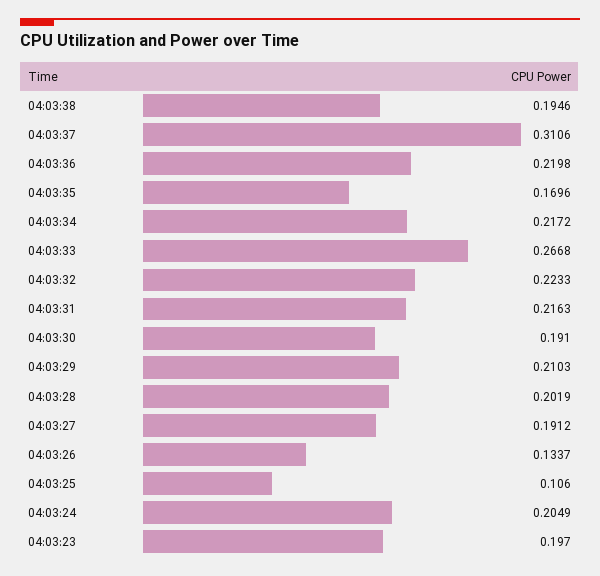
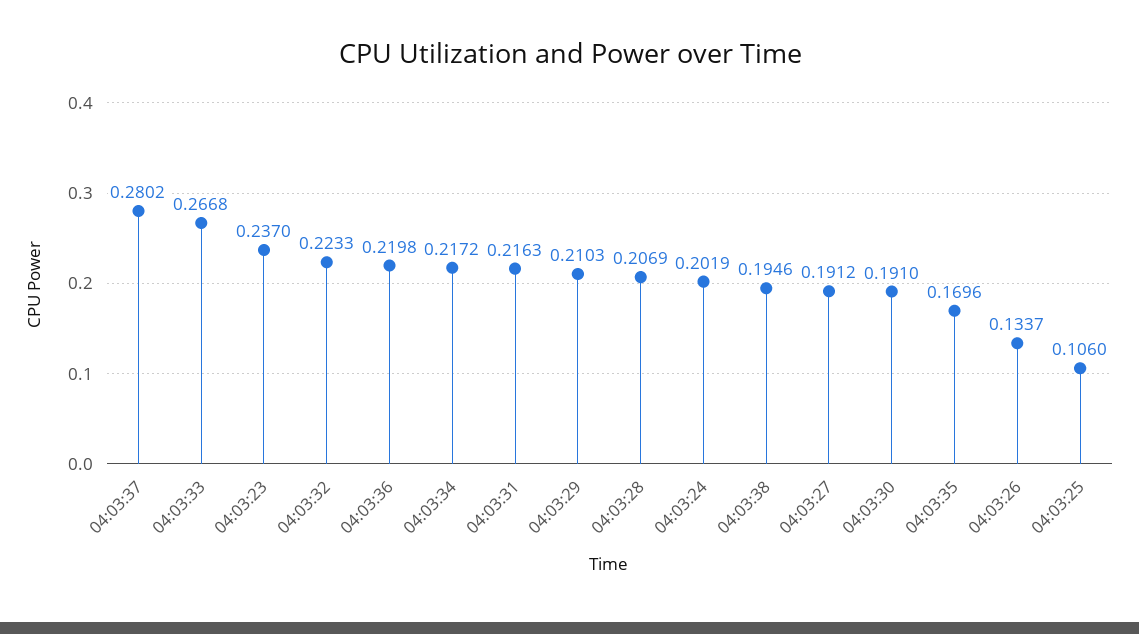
  {
    "04:03:38": 0.1946,
-   "04:03:37": 0.3106,
+   "04:03:37": 0.2802,
    "04:03:36": 0.2198,
    "04:03:35": 0.1696,
    "04:03:34": 0.2172,
    "04:03:33": 0.2668,
    "04:03:32": 0.2233,
    "04:03:31": 0.2163,
    "04:03:30": 0.191,
    "04:03:29": 0.2103,
-   "04:03:28": 0.2019,
+   "04:03:28": 0.2069,
    "04:03:27": 0.1912,
    "04:03:26": 0.1337,
    "04:03:25": 0.106,
-   "04:03:24": 0.2049,
+   "04:03:24": 0.2019,
-   "04:03:23": 0.197
+   "04:03:23": 0.237
  }

